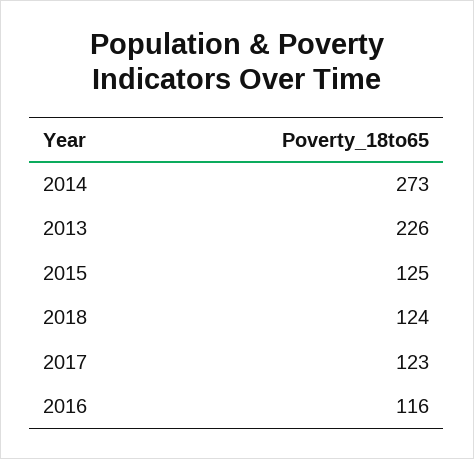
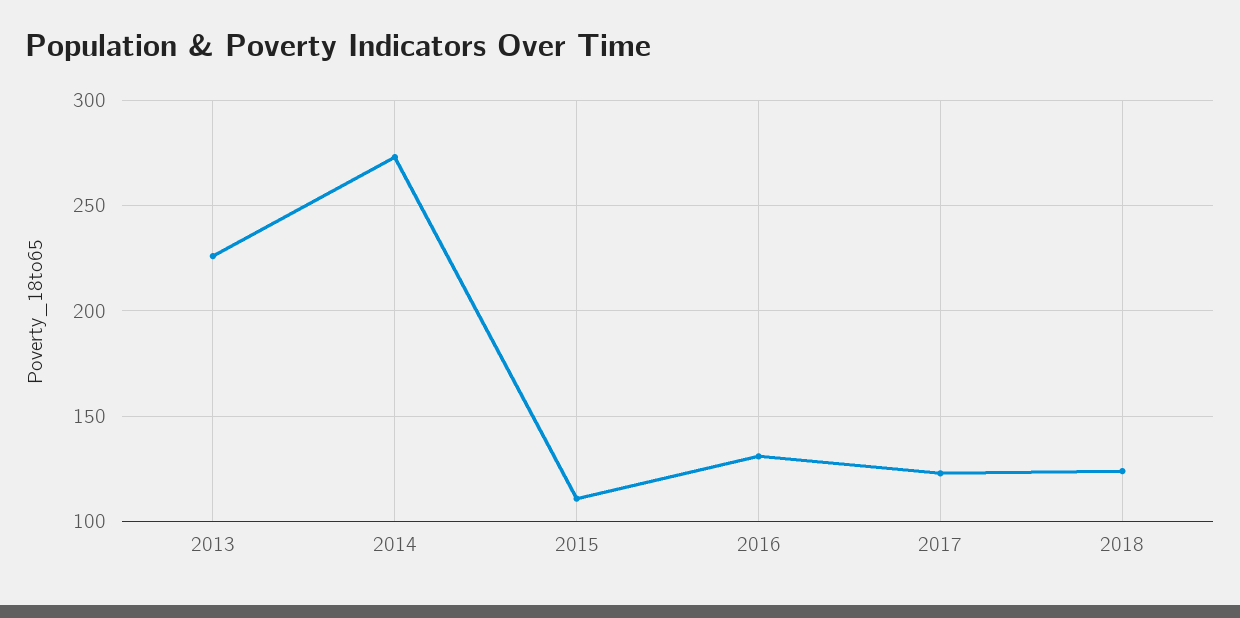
  {
    "2014": 273,
    "2013": 226,
-   "2015": 125,
+   "2015": 110,
    "2018": 124,
    "2017": 123,
-   "2016": 116
+   "2016": 130
  }

